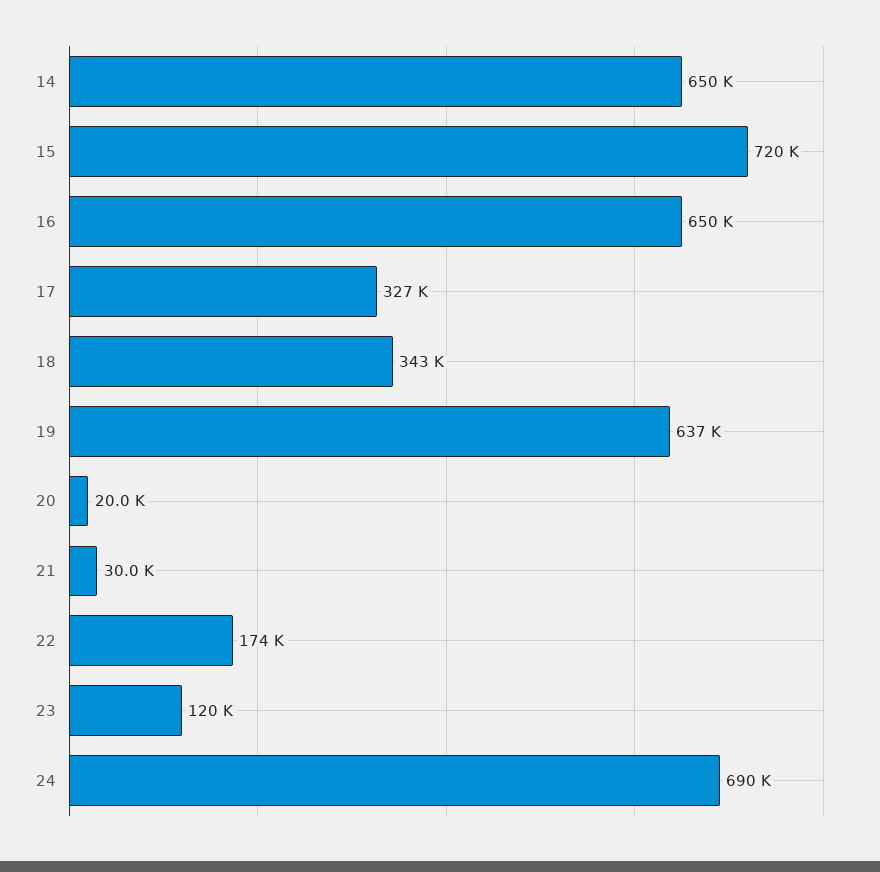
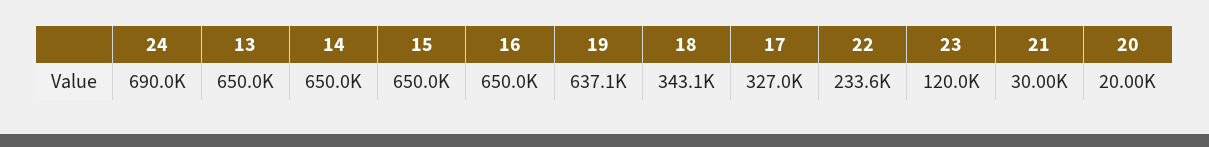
  {
    "14": 650000,
-   "15": 720000,
+   "15": 650000,
    "16": 650000,
    "17": 327000,
    "18": 343100,
    "19": 637100,
    "20": 20000,
    "21": 30000,
-   "22": 174000,
+   "22": 233600,
    "23": 120000,
-   "24": 690000
+   "24": 690000,
+   "13": 650000
  }

